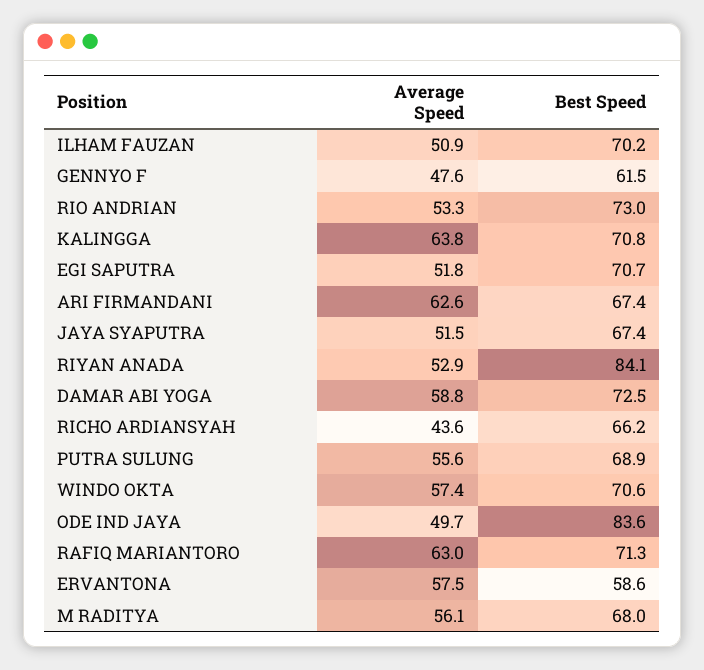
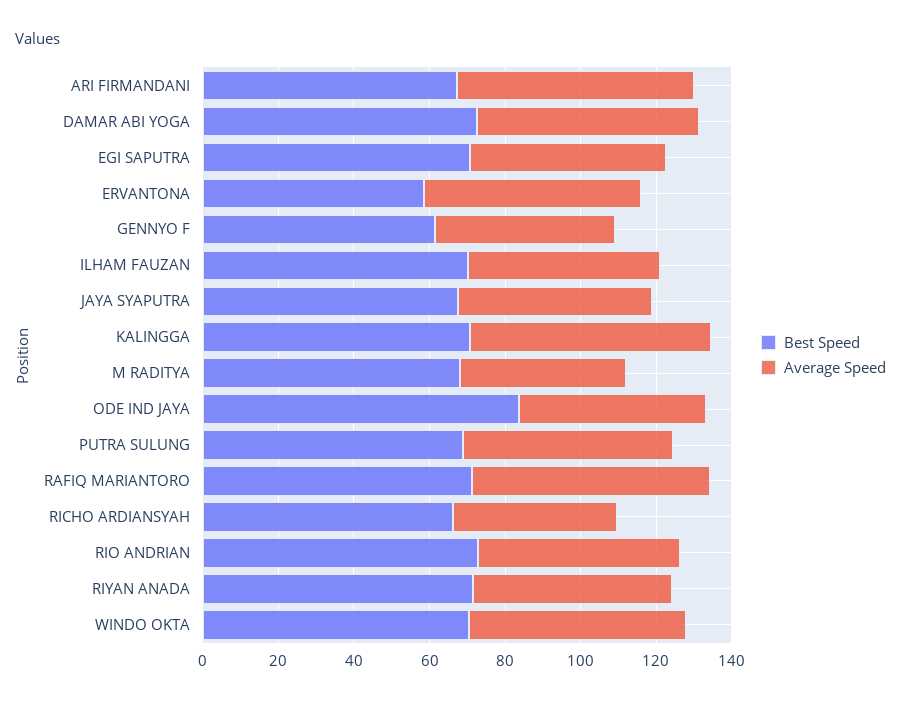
  {
    "Average Speed": {
      "ILHAM FAUZAN": 50.9,
      "GENNYO F": 47.6,
      "RIO ANDRIAN": 53.3,
      "KALINGGA": 63.8,
      "EGI SAPUTRA": 51.8,
      "ARI FIRMANDANI": 62.6,
      "JAYA SYAPUTRA": 51.5,
      "RIYAN ANADA": 52.9,
      "DAMAR ABI YOGA": 58.8,
      "RICHO ARDIANSYAH": 43.6,
      "PUTRA SULUNG": 55.6,
      "WINDO OKTA": 57.4,
      "ODE IND JAYA": 49.7,
      "RAFIQ MARIANTORO": 63,
      "ERVANTONA": 57.5,
-     "M RADITYA": 56.1
+     "M RADITYA": 45
    },
    "Best Speed": {
      "ILHAM FAUZAN": 70.2,
      "GENNYO F": 61.5,
      "RIO ANDRIAN": 73,
      "KALINGGA": 70.8,
      "EGI SAPUTRA": 70.7,
      "ARI FIRMANDANI": 67.4,
      "JAYA SYAPUTRA": 67.4,
-     "RIYAN ANADA": 84.1,
+     "RIYAN ANADA": 70,
      "DAMAR ABI YOGA": 72.5,
      "RICHO ARDIANSYAH": 66.2,
      "PUTRA SULUNG": 68.9,
      "WINDO OKTA": 70.6,
      "ODE IND JAYA": 83.6,
      "RAFIQ MARIANTORO": 71.3,
      "ERVANTONA": 58.6,
      "M RADITYA": 68
    }
  }

